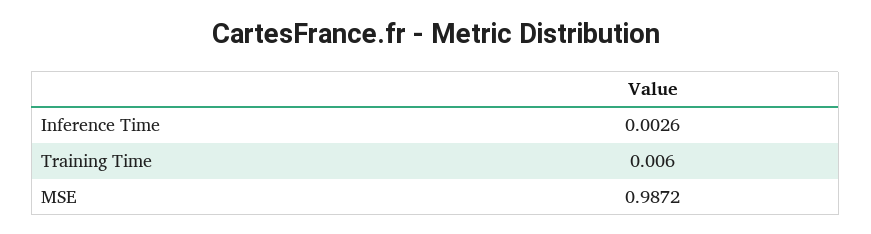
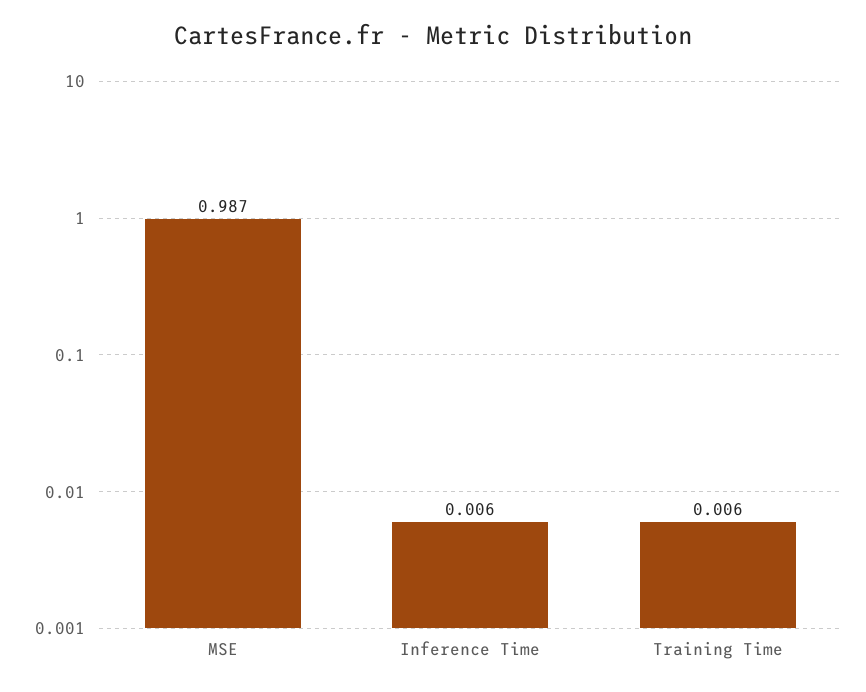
  {
-   "Inference Time": 0.0026,
+   "Inference Time": 0.006,
    "Training Time": 0.006,
    "MSE": 0.9872
  }

